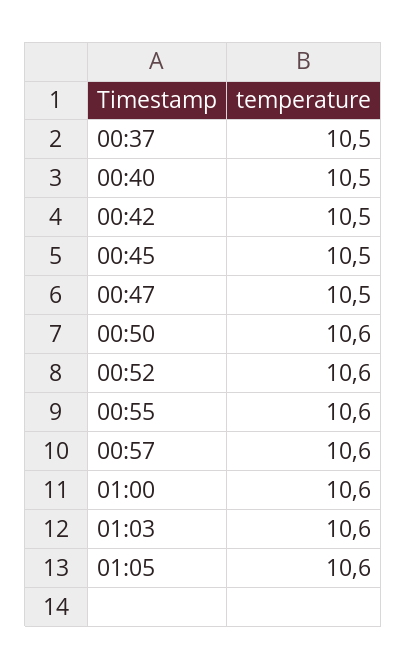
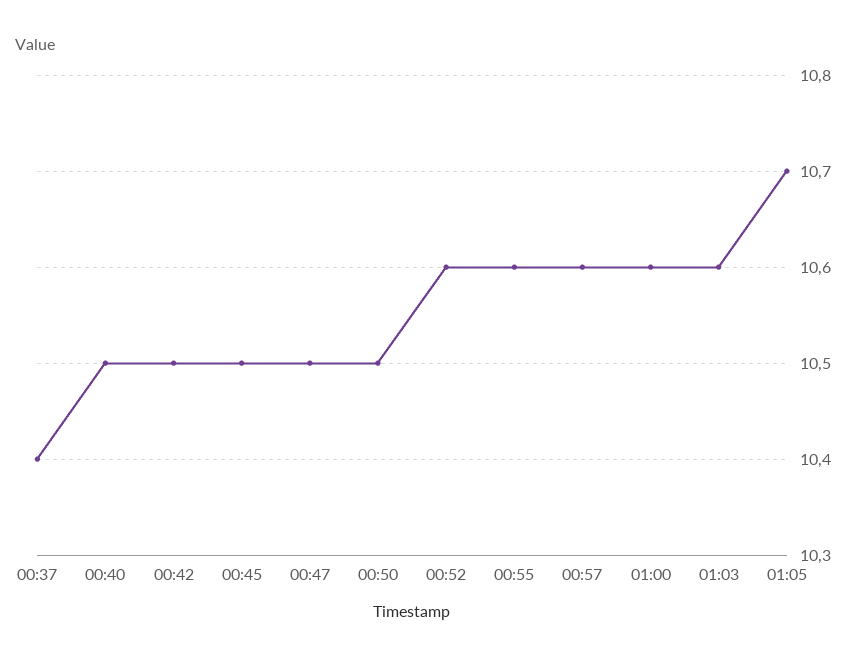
  {
-   "00:37": 10.5,
+   "00:37": 10.4,
    "00:40": 10.5,
    "00:42": 10.5,
    "00:45": 10.5,
    "00:47": 10.5,
-   "00:50": 10.6,
+   "00:50": 10.5,
    "00:52": 10.6,
    "00:55": 10.6,
    "00:57": 10.6,
    "01:00": 10.6,
    "01:03": 10.6,
-   "01:05": 10.6
+   "01:05": 10.7
  }

